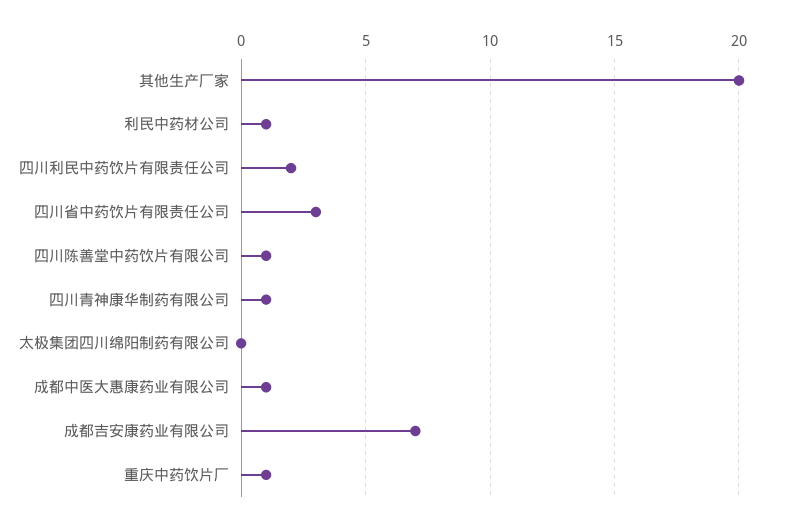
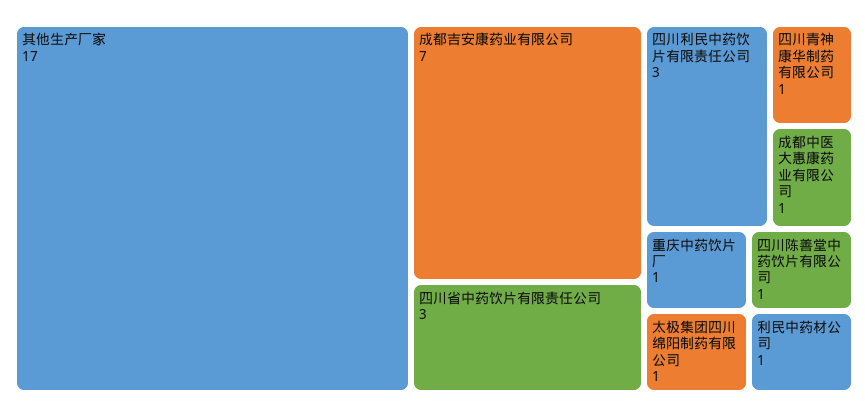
  {
-   "其他生产厂家": 20,
+   "其他生产厂家": 17,
    "利民中药材公司": 1,
-   "四川利民中药饮片有限责任公司": 2,
+   "四川利民中药饮片有限责任公司": 3,
    "四川省中药饮片有限责任公司": 3,
    "四川陈善堂中药饮片有限公司": 1,
    "四川青神康华制药有限公司": 1,
-   "太极集团四川绵阳制药有限公司": 0,
+   "太极集团四川绵阳制药有限公司": 1,
    "成都中医大惠康药业有限公司": 1,
    "成都吉安康药业有限公司": 7,
    "重庆中药饮片厂": 1
  }

